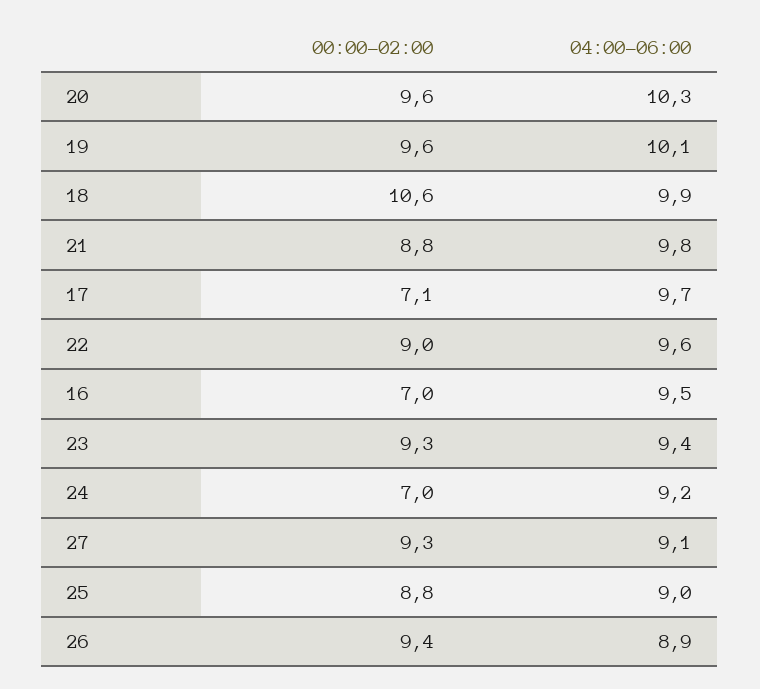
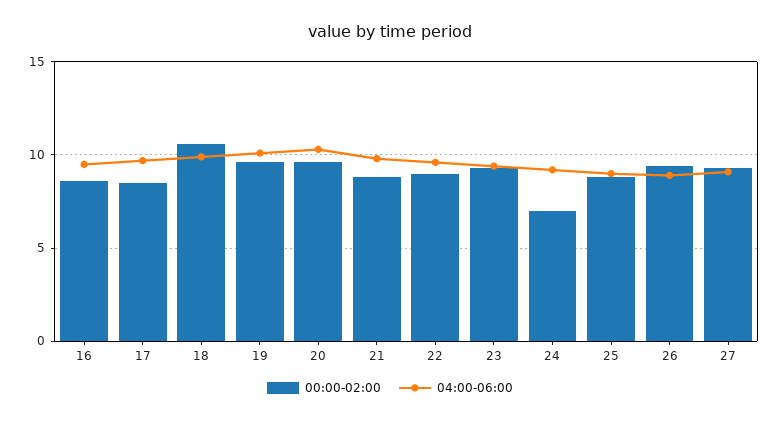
  {
    "00:00-02:00": {
      "20": 9.6,
      "19": 9.6,
      "18": 10.6,
      "21": 8.8,
-     "17": 7.1,
+     "17": 8.5,
      "22": 9,
-     "16": 7,
+     "16": 8.5,
      "23": 9.3,
      "24": 7,
      "27": 9.3,
      "25": 8.8,
      "26": 9.4
    },
    "04:00-06:00": {
      "20": 10.3,
      "19": 10.1,
      "18": 9.9,
      "21": 9.8,
      "17": 9.7,
      "22": 9.6,
      "16": 9.5,
      "23": 9.4,
      "24": 9.2,
      "27": 9.1,
      "25": 9,
      "26": 8.9
    }
  }

